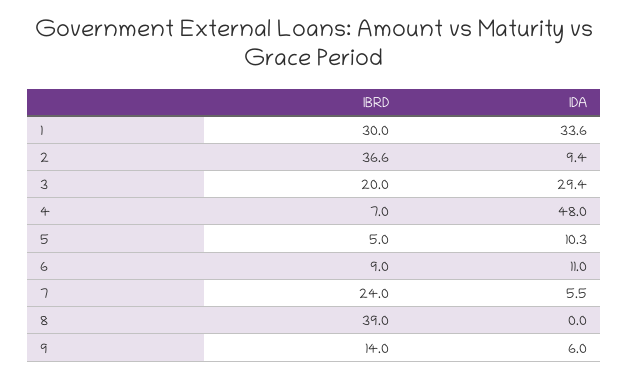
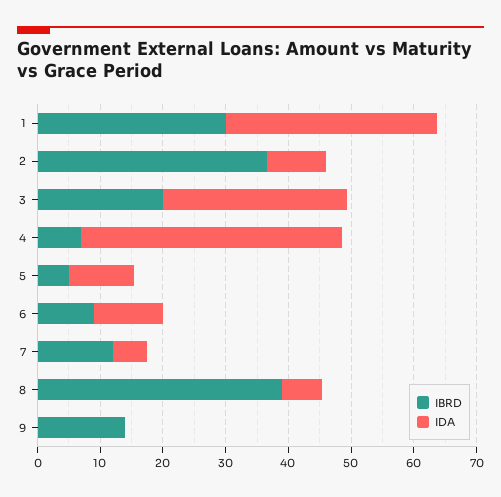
  {
    "IBRD": {
      "1": 30,
      "2": 36.6,
      "3": 20,
      "4": 7,
      "5": 5,
      "6": 9,
-     "7": 24,
+     "7": 12,
      "8": 39,
      "9": 14
    },
    "IDA": {
      "1": 33.6,
      "2": 9.4,
      "3": 29.4,
-     "4": 48,
+     "4": 42,
      "5": 10.3,
      "6": 11,
      "7": 5.5,
-     "8": 0,
+     "8": 6,
-     "9": 6
+     "9": 0
    }
  }

